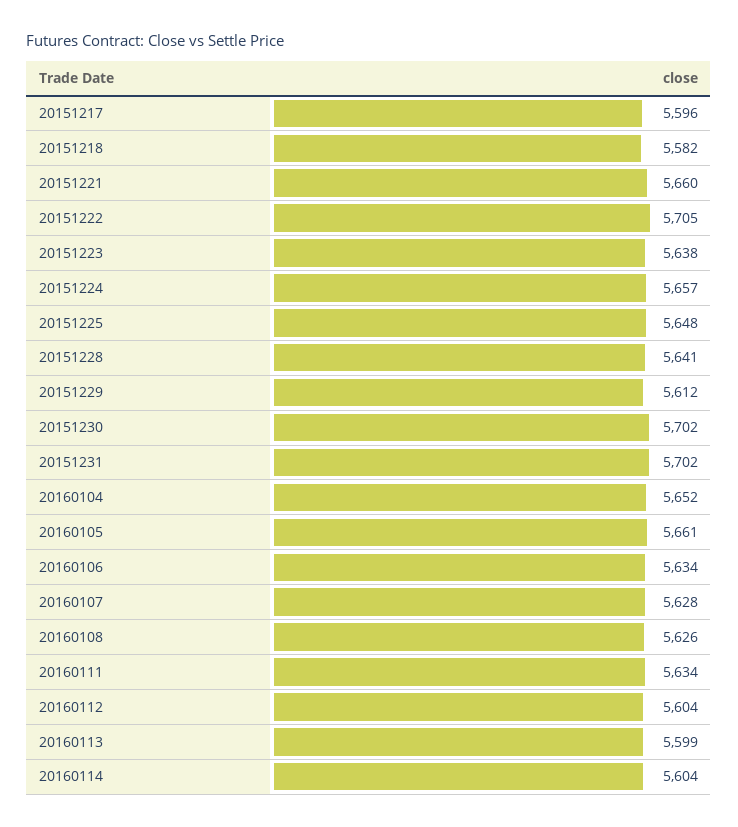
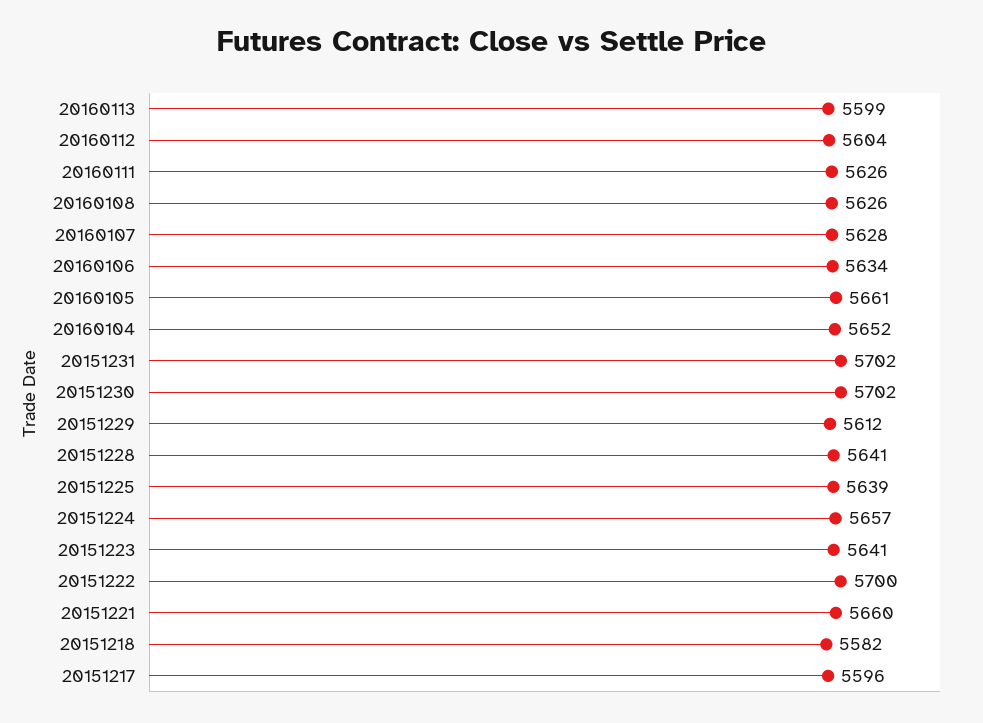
  {
    "20151217": 5596,
    "20151218": 5582,
    "20151221": 5660,
-   "20151222": 5705,
+   "20151222": 5700,
-   "20151223": 5638,
+   "20151223": 5641,
    "20151224": 5657,
-   "20151225": 5648,
+   "20151225": 5639,
    "20151228": 5641,
    "20151229": 5612,
    "20151230": 5702,
    "20151231": 5702,
    "20160104": 5652,
    "20160105": 5661,
    "20160106": 5634,
    "20160107": 5628,
    "20160108": 5626,
-   "20160111": 5634,
+   "20160111": 5626,
    "20160112": 5604,
-   "20160113": 5599,
+   "20160113": 5599
-   "20160114": 5604
  }

